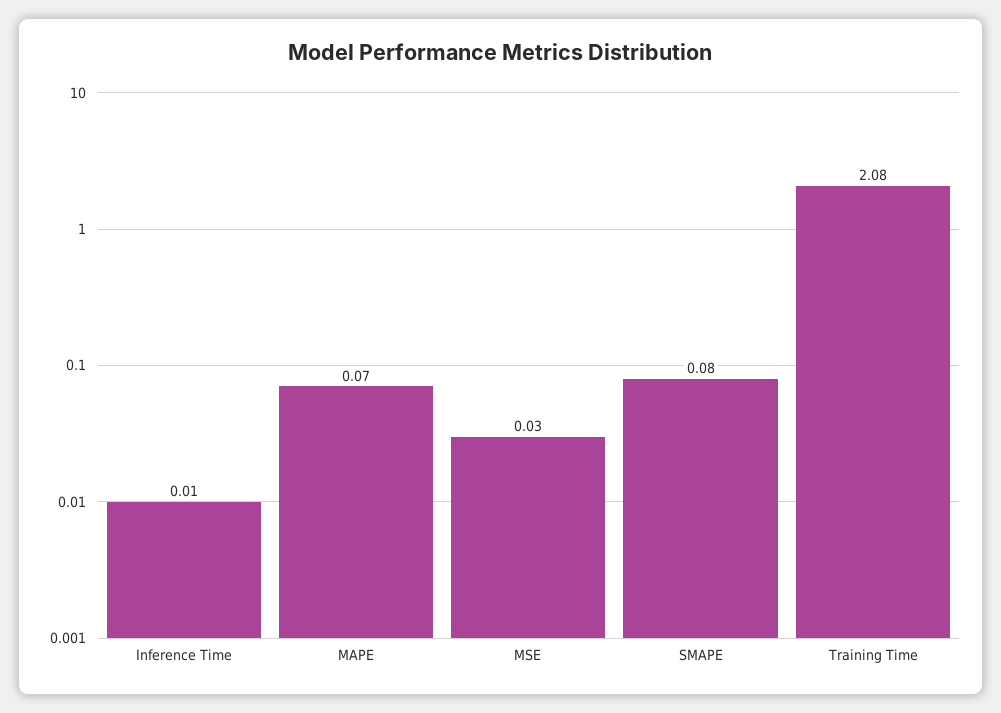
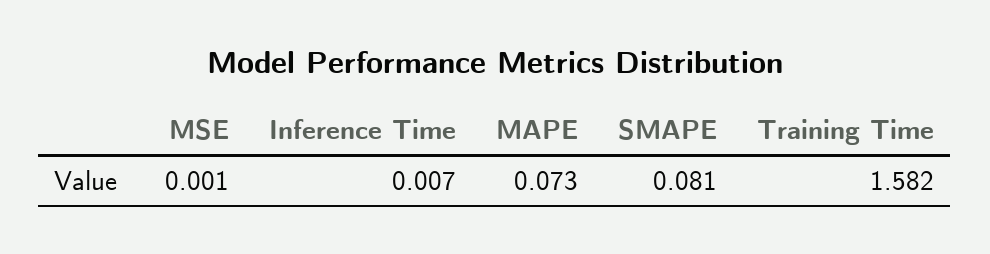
  {
    "Inference Time": 0.007,
    "MAPE": 0.073,
-   "MSE": 0.03,
+   "MSE": 0.001,
    "SMAPE": 0.081,
-   "Training Time": 2.08
+   "Training Time": 1.582
  }

